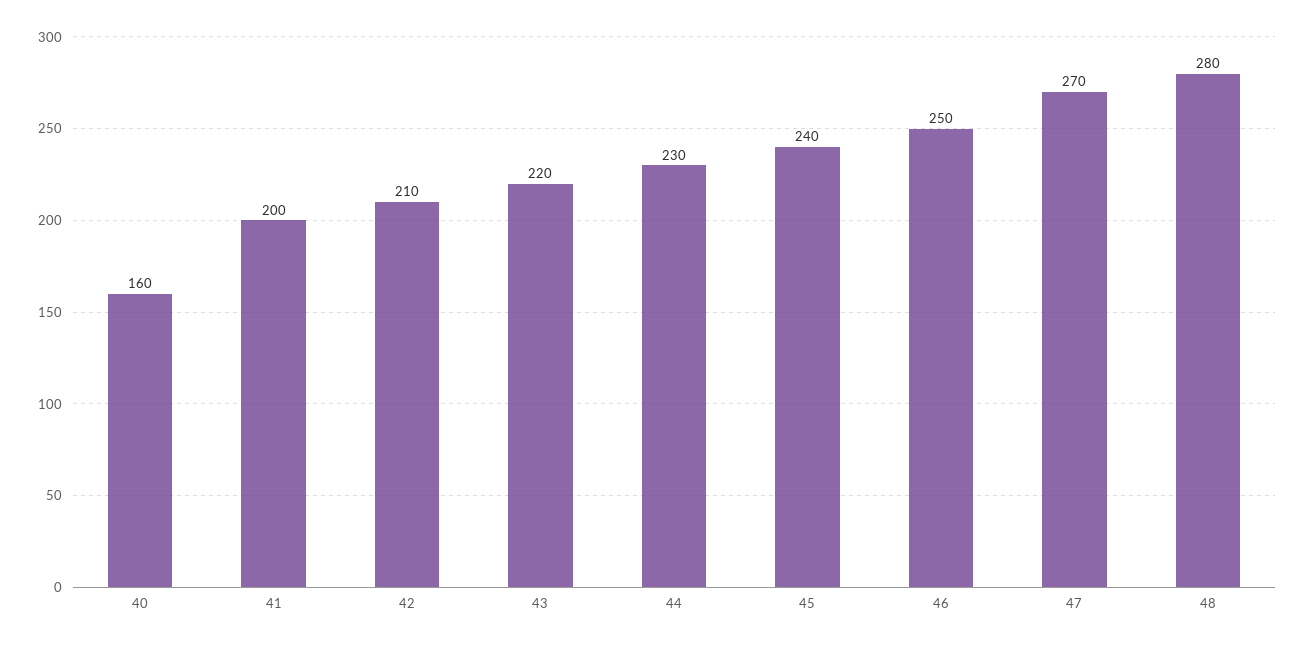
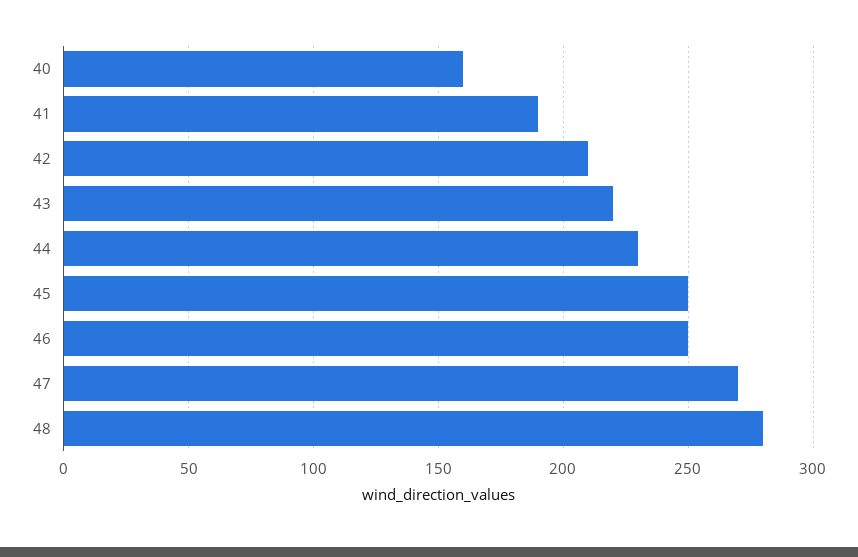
  {
    "40": 160,
-   "41": 200,
+   "41": 190,
    "42": 210,
    "43": 220,
    "44": 230,
-   "45": 240,
+   "45": 250,
    "46": 250,
    "47": 270,
    "48": 280
  }

